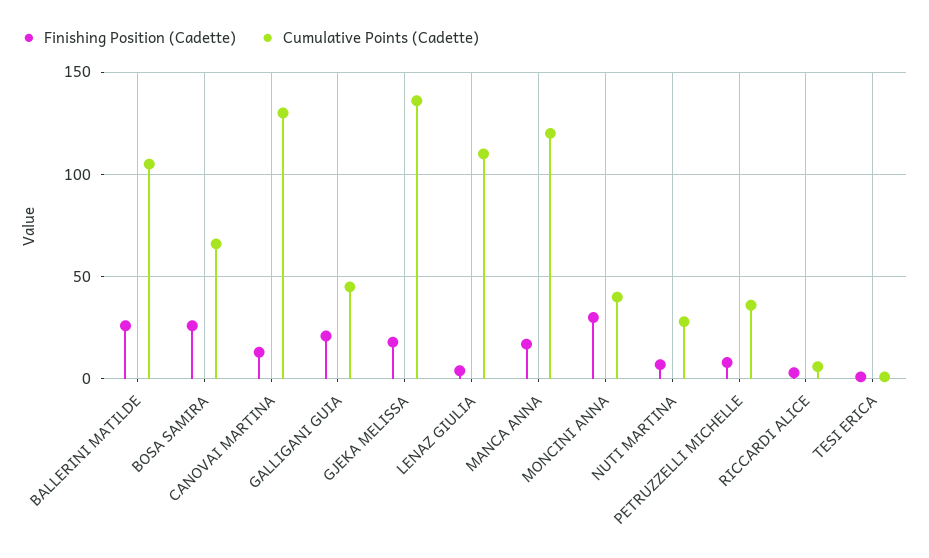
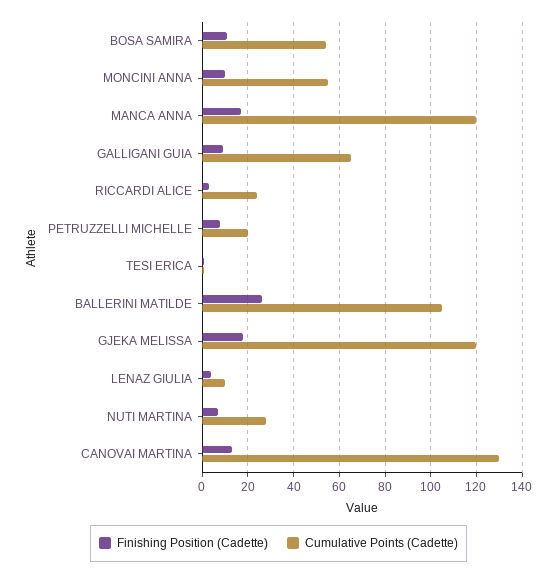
  {
    "Finishing Position (Cadette)": {
      "BALLERINI MATILDE": 25,
-     "BOSA SAMIRA": 25,
+     "BOSA SAMIRA": 10,
      "CANOVAI MARTINA": 15,
-     "GALLIGANI GUIA": 20,
+     "GALLIGANI GUIA": 10,
      "GJEKA MELISSA": 20,
      "LENAZ GIULIA": 5,
      "MANCA ANNA": 15,
-     "MONCINI ANNA": 30,
+     "MONCINI ANNA": 10,
      "NUTI MARTINA": 5,
      "PETRUZZELLI MICHELLE": 10,
      "RICCARDI ALICE": 5,
      "TESI ERICA": 0
    },
    "Cumulative Points (Cadette)": {
      "BALLERINI MATILDE": 105,
-     "BOSA SAMIRA": 65,
+     "BOSA SAMIRA": 55,
      "CANOVAI MARTINA": 130,
-     "GALLIGANI GUIA": 45,
+     "GALLIGANI GUIA": 65,
-     "GJEKA MELISSA": 135,
+     "GJEKA MELISSA": 120,
-     "LENAZ GIULIA": 110,
+     "LENAZ GIULIA": 10,
      "MANCA ANNA": 120,
-     "MONCINI ANNA": 40,
+     "MONCINI ANNA": 55,
      "NUTI MARTINA": 30,
-     "PETRUZZELLI MICHELLE": 35,
+     "PETRUZZELLI MICHELLE": 20,
-     "RICCARDI ALICE": 5,
+     "RICCARDI ALICE": 25,
      "TESI ERICA": 0
    }
  }

